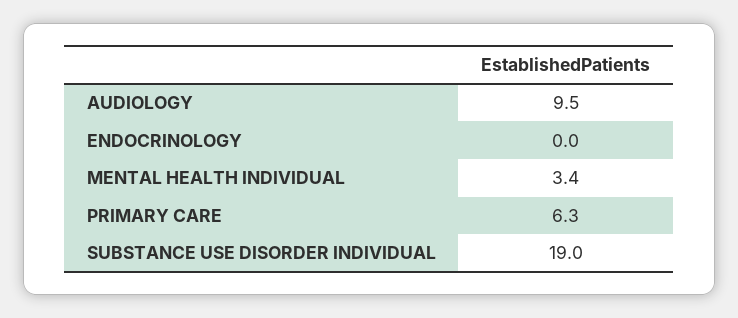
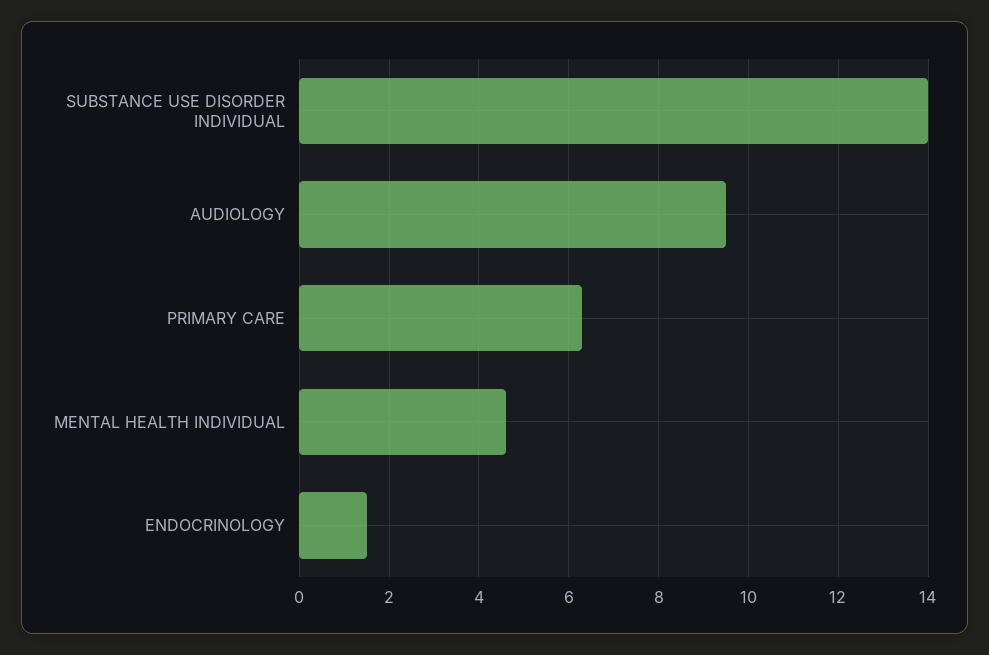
  {
    "AUDIOLOGY": 9.5,
-   "ENDOCRINOLOGY": 0,
+   "ENDOCRINOLOGY": 1.5,
-   "MENTAL HEALTH INDIVIDUAL": 3.4,
+   "MENTAL HEALTH INDIVIDUAL": 4.5,
    "PRIMARY CARE": 6.3,
-   "SUBSTANCE USE DISORDER INDIVIDUAL": 19
+   "SUBSTANCE USE DISORDER INDIVIDUAL": 14
  }

